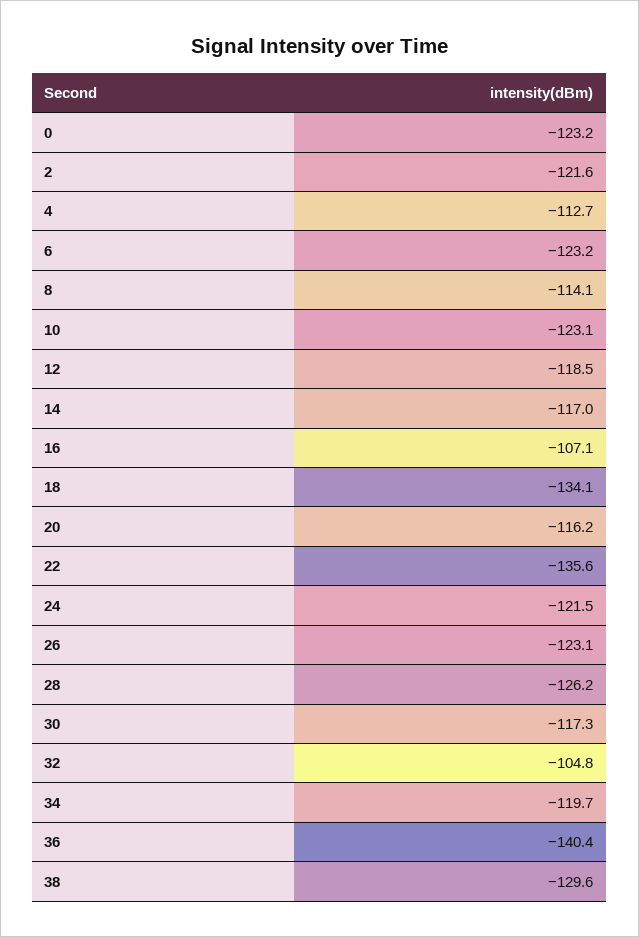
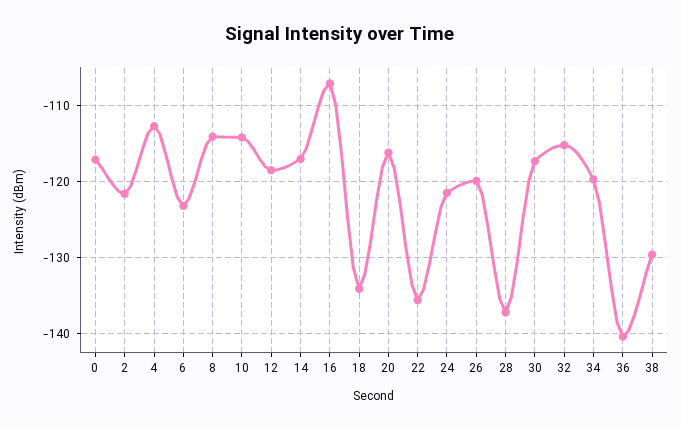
  {
-   "0": -123.2,
+   "0": -117,
    "2": -121.6,
    "4": -112.7,
    "6": -123.2,
    "8": -114.1,
-   "10": -123.1,
+   "10": -114,
    "12": -118.5,
    "14": -117,
    "16": -107.1,
    "18": -134.1,
    "20": -116.2,
    "22": -135.6,
    "24": -121.5,
-   "26": -123.1,
+   "26": -120,
-   "28": -126.2,
+   "28": -137,
    "30": -117.3,
-   "32": -104.8,
+   "32": -115,
    "34": -119.7,
    "36": -140.4,
    "38": -129.6
  }

